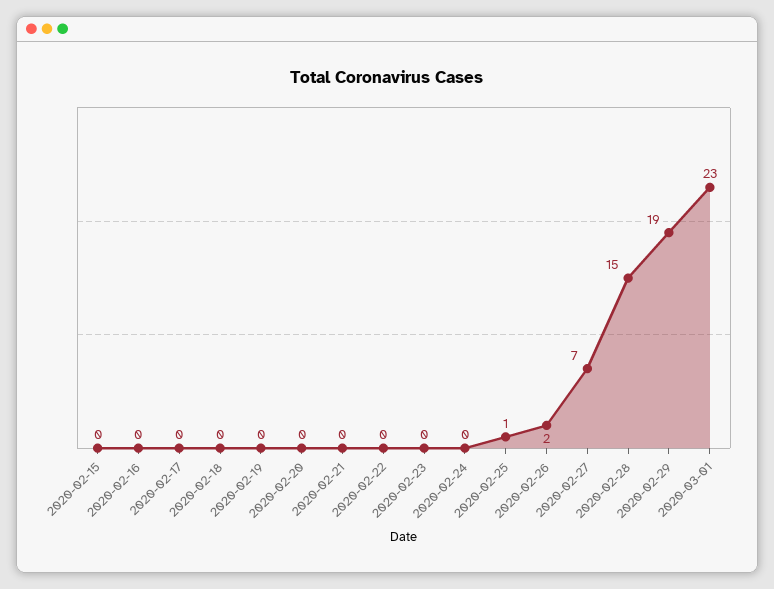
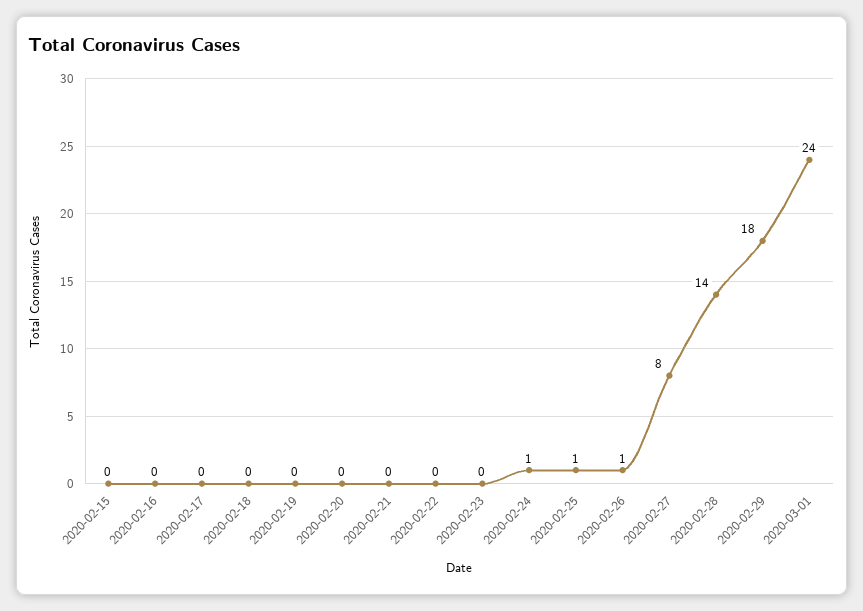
  {
    "2020-02-15": 0,
    "2020-02-16": 0,
    "2020-02-17": 0,
    "2020-02-18": 0,
    "2020-02-19": 0,
    "2020-02-20": 0,
    "2020-02-21": 0,
    "2020-02-22": 0,
    "2020-02-23": 0,
-   "2020-02-24": 0,
+   "2020-02-24": 1,
    "2020-02-25": 1,
-   "2020-02-26": 2,
+   "2020-02-26": 1,
-   "2020-02-27": 7,
+   "2020-02-27": 8,
-   "2020-02-28": 15,
+   "2020-02-28": 14,
-   "2020-02-29": 19,
+   "2020-02-29": 18,
-   "2020-03-01": 23
+   "2020-03-01": 24
  }

